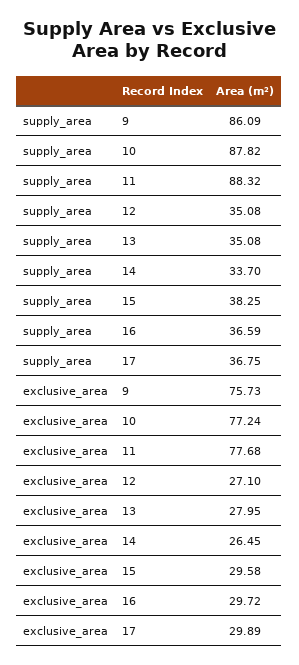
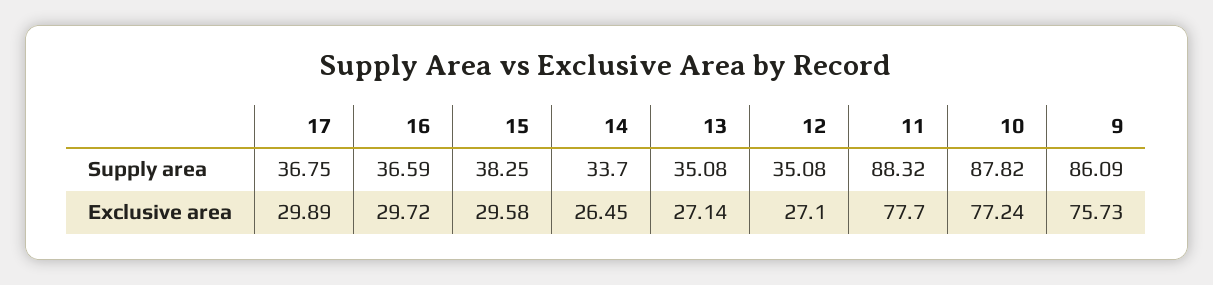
  {
    "supply_area": {
      "9": 86.09,
      "10": 87.82,
      "11": 88.32,
      "12": 35.08,
      "13": 35.08,
      "14": 33.7,
      "15": 38.25,
      "16": 36.59,
      "17": 36.75
    },
    "exclusive_area": {
      "9": 75.73,
      "10": 77.24,
-     "11": 77.68,
+     "11": 77.7,
      "12": 27.1,
-     "13": 27.95,
+     "13": 27.14,
      "14": 26.45,
      "15": 29.58,
      "16": 29.72,
      "17": 29.89
    }
  }

